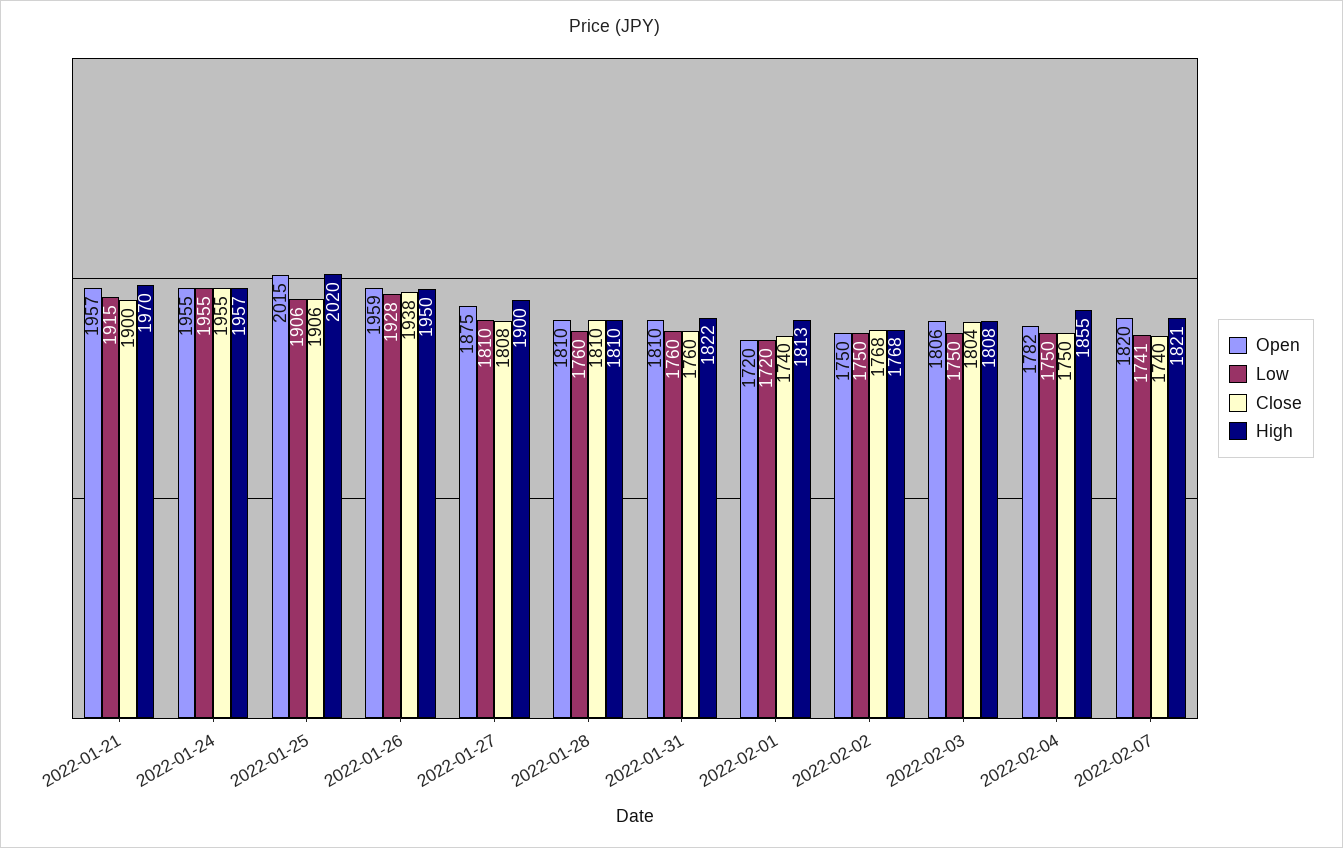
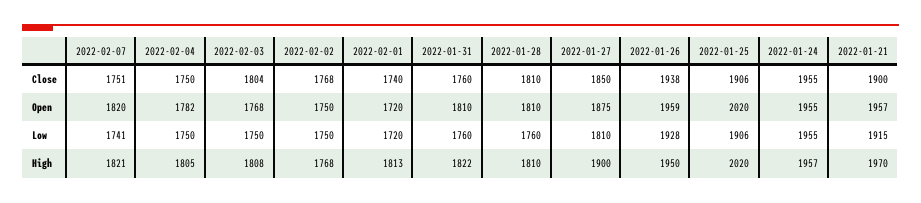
  {
    "Open": {
      "2022-01-21": 1957,
      "2022-01-24": 1955,
-     "2022-01-25": 2015,
+     "2022-01-25": 2020,
      "2022-01-26": 1959,
      "2022-01-27": 1875,
      "2022-01-28": 1810,
      "2022-01-31": 1810,
      "2022-02-01": 1720,
      "2022-02-02": 1750,
-     "2022-02-03": 1806,
+     "2022-02-03": 1768,
      "2022-02-04": 1782,
      "2022-02-07": 1820
    },
    "Low": {
      "2022-01-21": 1915,
      "2022-01-24": 1955,
      "2022-01-25": 1906,
      "2022-01-26": 1928,
      "2022-01-27": 1810,
      "2022-01-28": 1760,
      "2022-01-31": 1760,
      "2022-02-01": 1720,
      "2022-02-02": 1750,
      "2022-02-03": 1750,
      "2022-02-04": 1750,
      "2022-02-07": 1741
    },
    "Close": {
      "2022-01-21": 1900,
      "2022-01-24": 1955,
      "2022-01-25": 1906,
      "2022-01-26": 1938,
-     "2022-01-27": 1808,
+     "2022-01-27": 1850,
      "2022-01-28": 1810,
      "2022-01-31": 1760,
      "2022-02-01": 1740,
      "2022-02-02": 1768,
      "2022-02-03": 1804,
      "2022-02-04": 1750,
-     "2022-02-07": 1740
+     "2022-02-07": 1751
    },
    "High": {
      "2022-01-21": 1970,
      "2022-01-24": 1957,
      "2022-01-25": 2020,
      "2022-01-26": 1950,
      "2022-01-27": 1900,
      "2022-01-28": 1810,
      "2022-01-31": 1822,
      "2022-02-01": 1813,
      "2022-02-02": 1768,
      "2022-02-03": 1808,
-     "2022-02-04": 1855,
+     "2022-02-04": 1805,
      "2022-02-07": 1821
    }
  }

